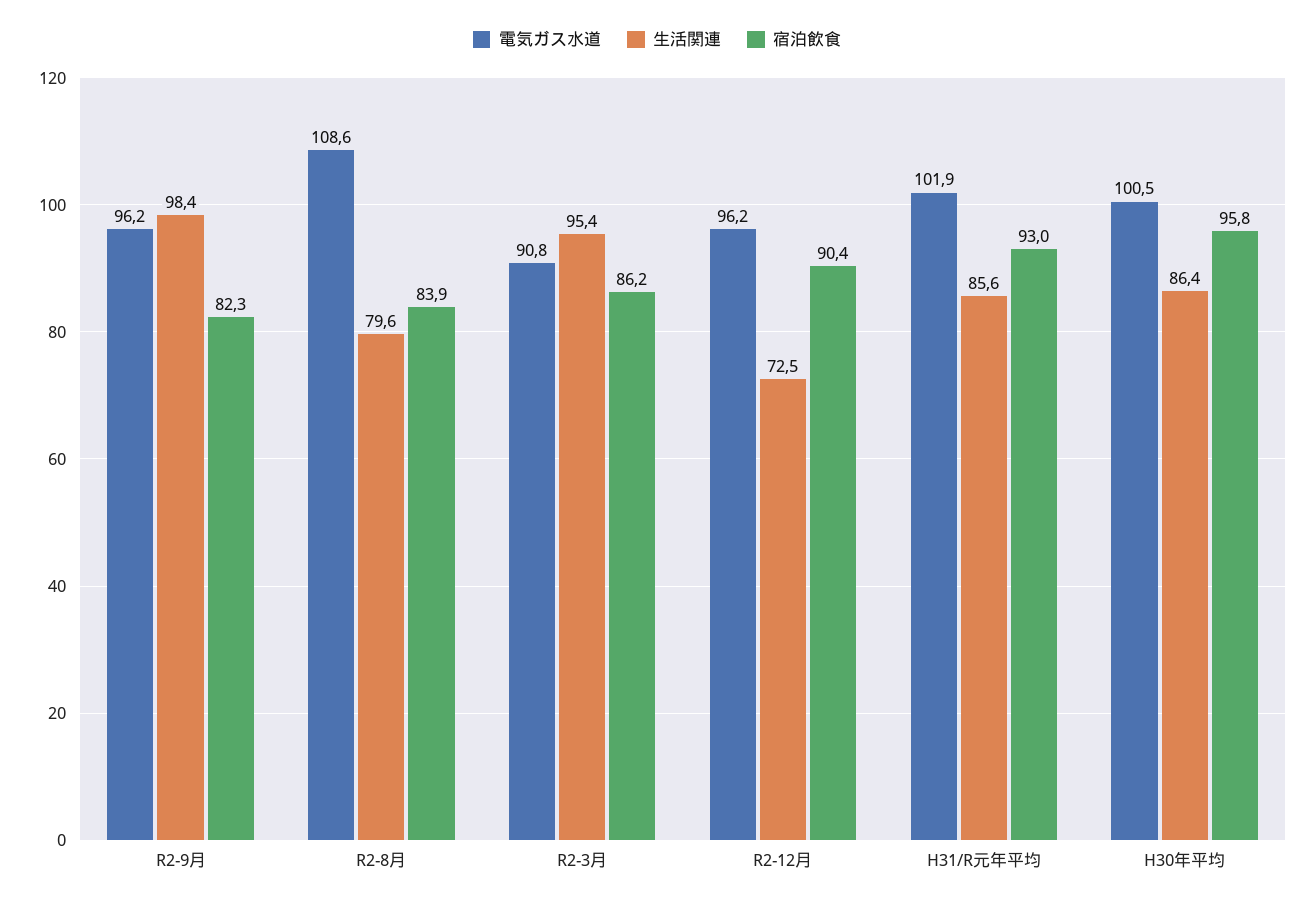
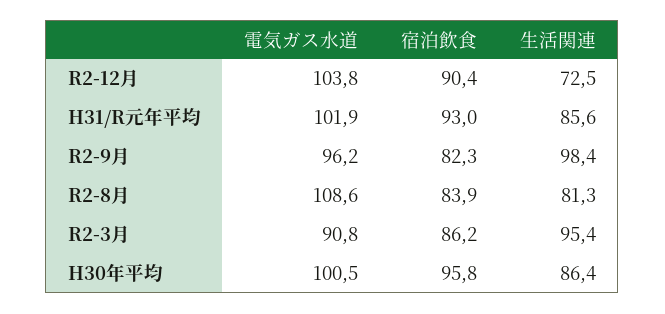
  {
    "電気ガス水道": {
      "R2-9月": 96.2,
      "R2-8月": 108.6,
      "R2-3月": 90.8,
-     "R2-12月": 96.2,
+     "R2-12月": 103.8,
      "H31/R元年平均": 101.9,
      "H30年平均": 100.5
    },
    "生活関連": {
      "R2-9月": 98.4,
-     "R2-8月": 79.6,
+     "R2-8月": 81.3,
      "R2-3月": 95.4,
      "R2-12月": 72.5,
      "H31/R元年平均": 85.6,
      "H30年平均": 86.4
    },
    "宿泊飲食": {
      "R2-9月": 82.3,
      "R2-8月": 83.9,
      "R2-3月": 86.2,
      "R2-12月": 90.4,
      "H31/R元年平均": 93,
      "H30年平均": 95.8
    }
  }

